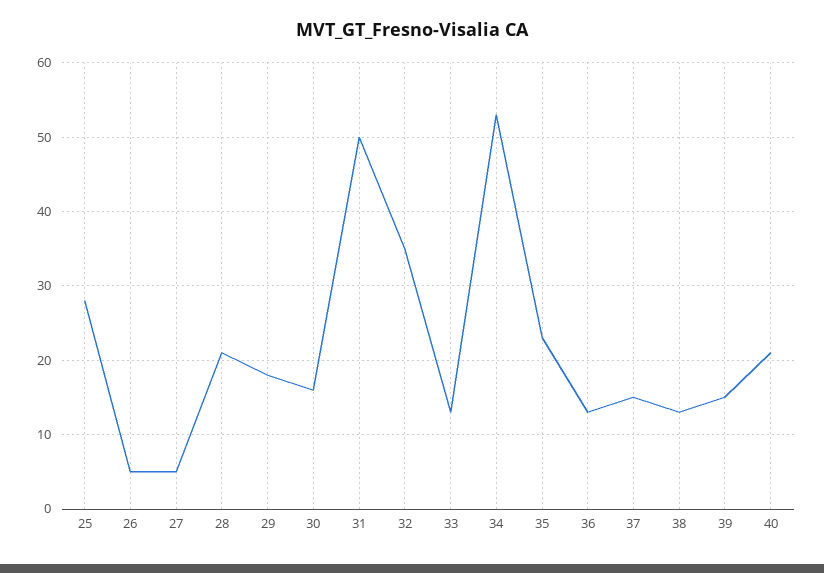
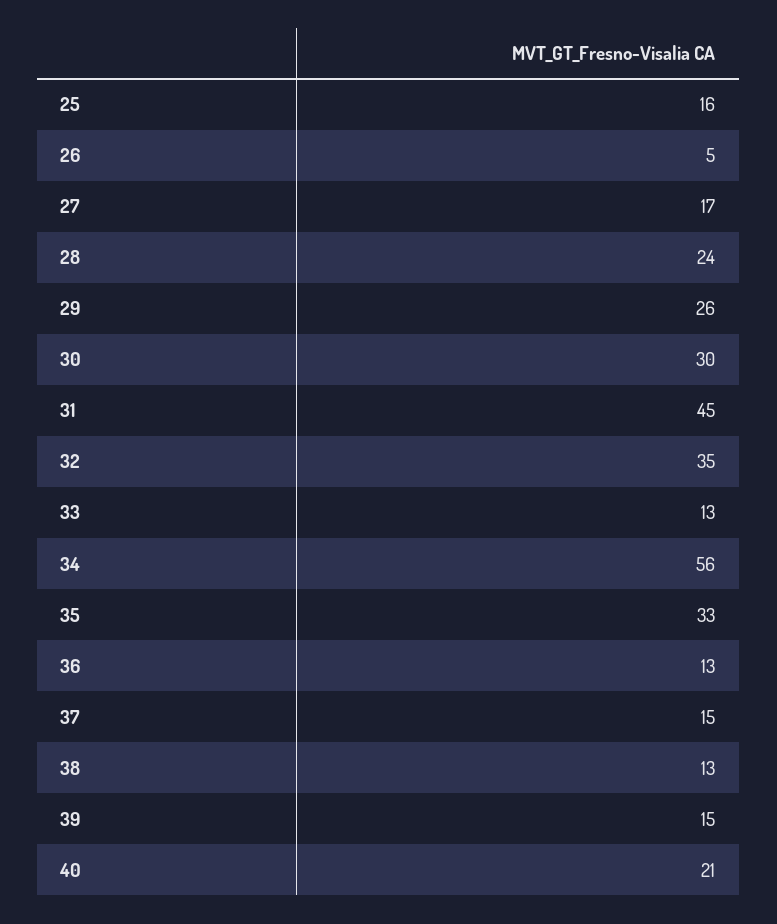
  {
-   "25": 28,
+   "25": 16,
    "26": 5,
-   "27": 5,
+   "27": 17,
-   "28": 21,
+   "28": 24,
-   "29": 18,
+   "29": 26,
-   "30": 16,
+   "30": 30,
-   "31": 50,
+   "31": 45,
    "32": 35,
    "33": 13,
-   "34": 53,
+   "34": 56,
-   "35": 23,
+   "35": 33,
    "36": 13,
    "37": 15,
    "38": 13,
    "39": 15,
    "40": 21
  }

